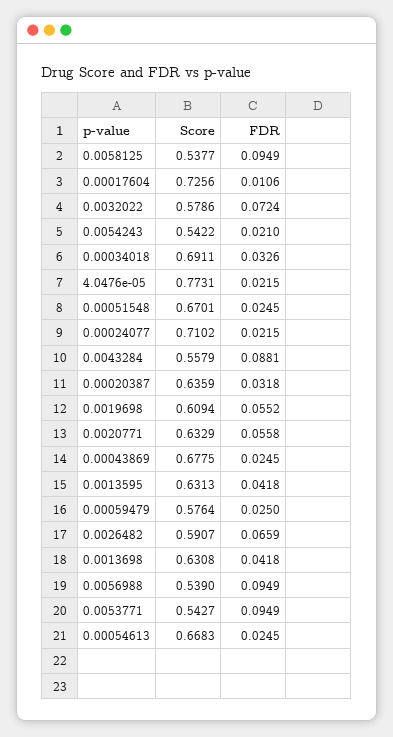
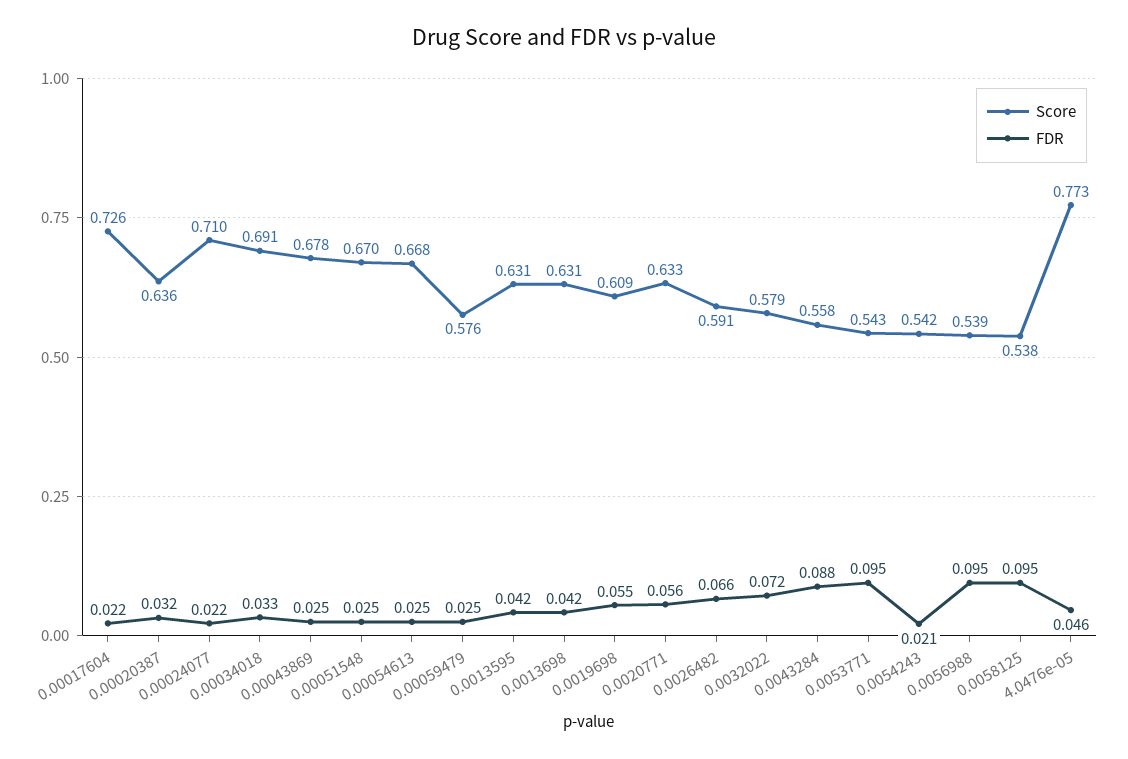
  {
    "Score": {
      "0.0058125": 0.5377,
      "0.00017604": 0.7256,
      "0.0032022": 0.5786,
      "0.0054243": 0.5422,
      "0.00034018": 0.6911,
      "4.0476e-05": 0.7731,
      "0.00051548": 0.6701,
      "0.00024077": 0.7102,
      "0.0043284": 0.5579,
      "0.00020387": 0.6359,
      "0.0019698": 0.6094,
      "0.0020771": 0.6329,
      "0.00043869": 0.6775,
      "0.0013595": 0.6313,
      "0.00059479": 0.5764,
      "0.0026482": 0.5907,
      "0.0013698": 0.6308,
      "0.0056988": 0.539,
      "0.0053771": 0.5427,
      "0.00054613": 0.6683
    },
    "FDR": {
      "0.0058125": 0.0949,
-     "0.00017604": 0.0106,
+     "0.00017604": 0.022,
      "0.0032022": 0.0724,
      "0.0054243": 0.021,
      "0.00034018": 0.0326,
-     "4.0476e-05": 0.0215,
+     "4.0476e-05": 0.046,
      "0.00051548": 0.0245,
      "0.00024077": 0.0215,
      "0.0043284": 0.0881,
      "0.00020387": 0.0318,
      "0.0019698": 0.0552,
      "0.0020771": 0.0558,
      "0.00043869": 0.0245,
      "0.0013595": 0.0418,
      "0.00059479": 0.025,
      "0.0026482": 0.0659,
      "0.0013698": 0.0418,
      "0.0056988": 0.0949,
      "0.0053771": 0.0949,
      "0.00054613": 0.0245
    }
  }

